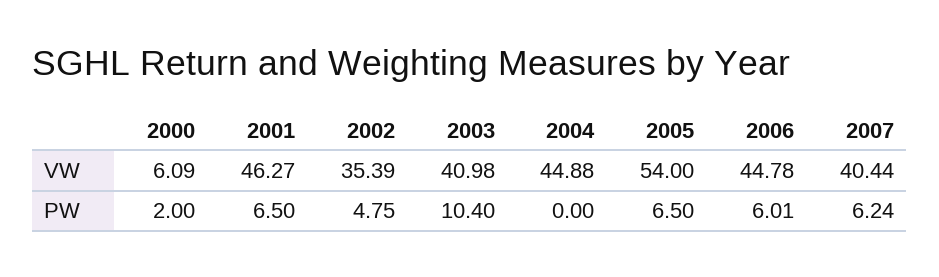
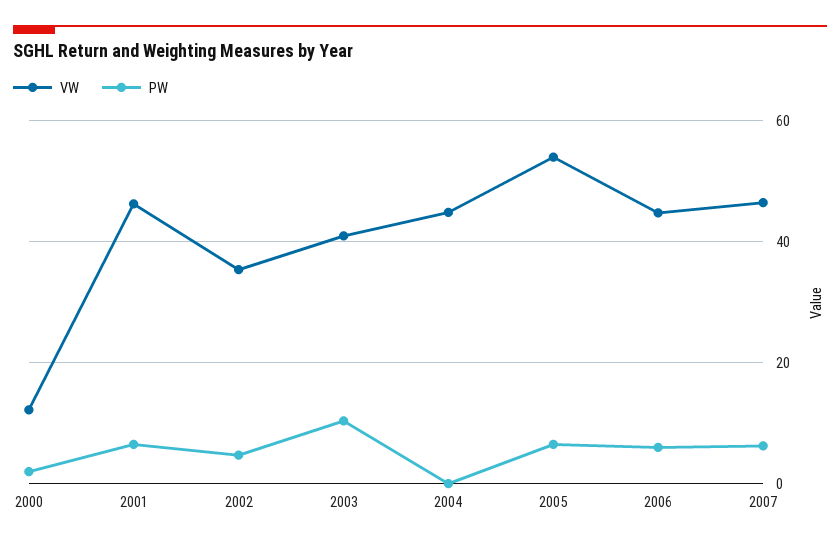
  {
    "VW": {
-     "2000": 6.09,
+     "2000": 12,
      "2001": 46.27,
      "2002": 35.39,
      "2003": 40.98,
      "2004": 44.88,
      "2005": 54,
      "2006": 44.78,
-     "2007": 40.44
+     "2007": 46
    },
    "PW": {
      "2000": 2,
      "2001": 6.5,
      "2002": 4.75,
      "2003": 10.4,
      "2004": 0,
      "2005": 6.5,
      "2006": 6.01,
      "2007": 6.24
    }
  }

